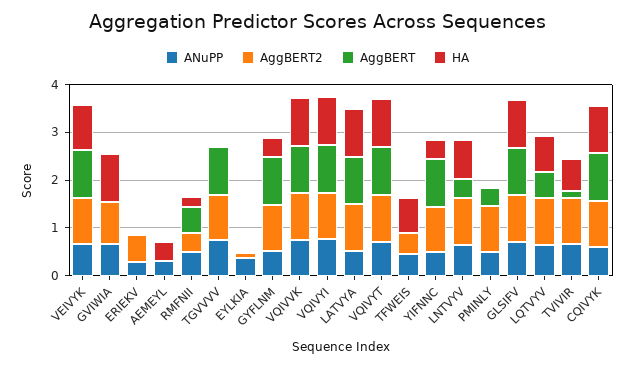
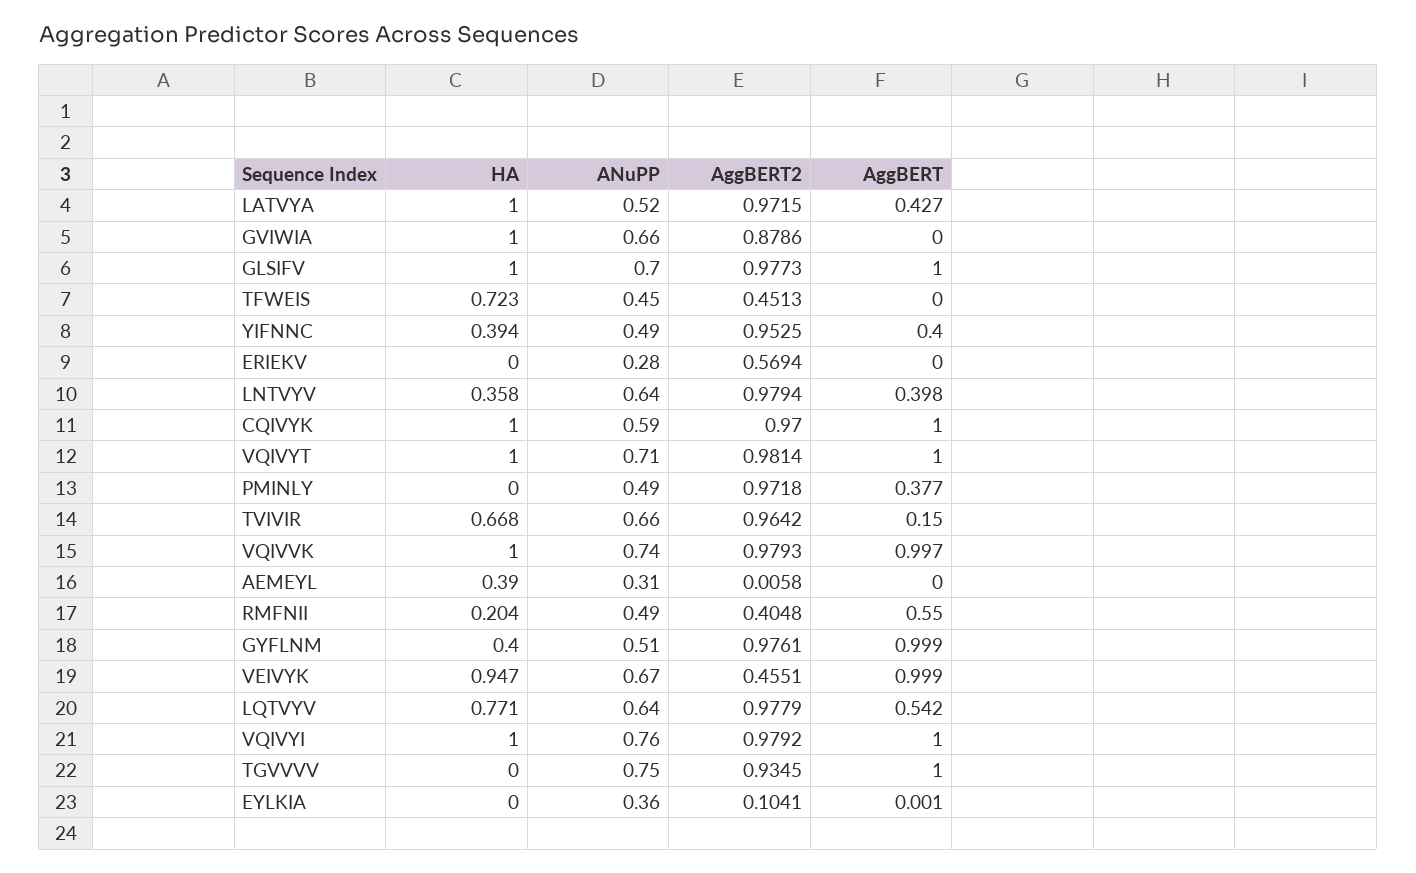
  {
    "ANuPP": {
      "VEIVYK": 0.67,
      "GVIWIA": 0.66,
      "ERIEKV": 0.28,
      "AEMEYL": 0.31,
      "RMFNII": 0.49,
      "TGVVVV": 0.75,
      "EYLKIA": 0.36,
      "GYFLNM": 0.51,
      "VQIVVK": 0.74,
      "VQIVYI": 0.76,
      "LATVYA": 0.52,
      "VQIVYT": 0.71,
      "TFWEIS": 0.45,
      "YIFNNC": 0.49,
      "LNTVYV": 0.64,
      "PMINLY": 0.49,
      "GLSIFV": 0.7,
      "LQTVYV": 0.64,
      "TVIVIR": 0.66,
      "CQIVYK": 0.59
    },
    "AggBERT2": {
-     "VEIVYK": 1,
+     "VEIVYK": 0.4551,
      "GVIWIA": 0.8786,
      "ERIEKV": 0.5694,
      "AEMEYL": 0.0058,
      "RMFNII": 0.4048,
      "TGVVVV": 0.9345,
      "EYLKIA": 0.1041,
      "GYFLNM": 0.9761,
      "VQIVVK": 0.9793,
      "VQIVYI": 0.9792,
      "LATVYA": 0.9715,
      "VQIVYT": 0.9814,
      "TFWEIS": 0.4513,
      "YIFNNC": 0.9525,
      "LNTVYV": 0.9794,
      "PMINLY": 0.9718,
      "GLSIFV": 0.9773,
      "LQTVYV": 0.9779,
      "TVIVIR": 0.9642,
      "CQIVYK": 0.97
    },
    "AggBERT": {
      "VEIVYK": 0.999,
      "GVIWIA": 0,
      "ERIEKV": 0,
      "AEMEYL": 0,
      "RMFNII": 0.55,
      "TGVVVV": 1,
      "EYLKIA": 0.001,
      "GYFLNM": 0.999,
      "VQIVVK": 0.997,
      "VQIVYI": 1,
-     "LATVYA": 1,
+     "LATVYA": 0.427,
      "VQIVYT": 1,
      "TFWEIS": 0,
-     "YIFNNC": 1,
+     "YIFNNC": 0.4,
      "LNTVYV": 0.398,
      "PMINLY": 0.377,
      "GLSIFV": 1,
      "LQTVYV": 0.542,
      "TVIVIR": 0.15,
      "CQIVYK": 1
    },
    "HA": {
      "VEIVYK": 0.947,
      "GVIWIA": 1,
      "ERIEKV": 0,
      "AEMEYL": 0.39,
      "RMFNII": 0.204,
      "TGVVVV": 0,
      "EYLKIA": 0,
      "GYFLNM": 0.4,
      "VQIVVK": 1,
      "VQIVYI": 1,
      "LATVYA": 1,
      "VQIVYT": 1,
      "TFWEIS": 0.723,
      "YIFNNC": 0.394,
-     "LNTVYV": 0.8,
+     "LNTVYV": 0.358,
      "PMINLY": 0,
      "GLSIFV": 1,
      "LQTVYV": 0.771,
      "TVIVIR": 0.668,
      "CQIVYK": 1
    }
  }

